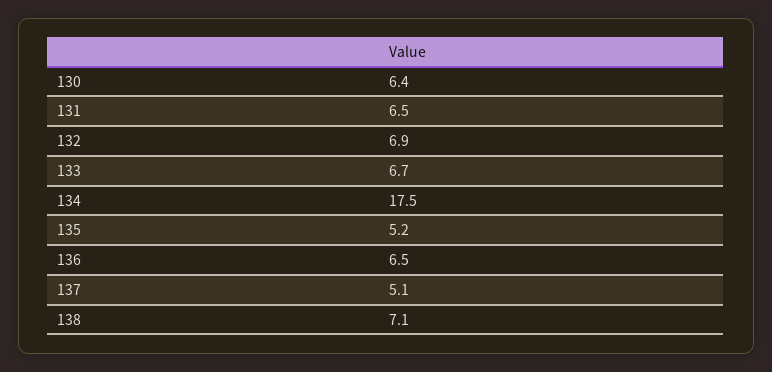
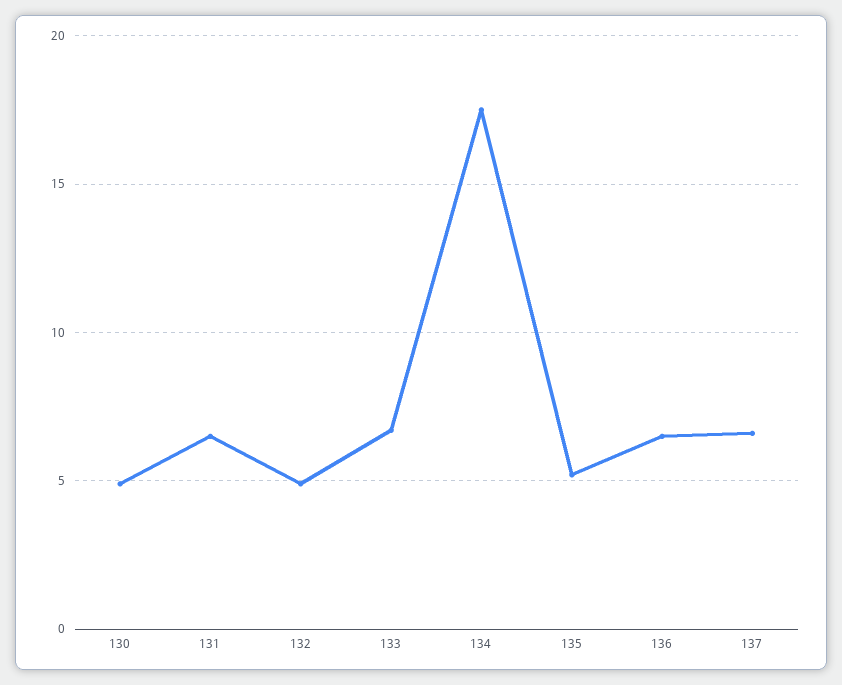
  {
-   "130": 6.4,
+   "130": 5,
    "131": 6.5,
-   "132": 6.9,
+   "132": 5,
    "133": 6.7,
    "134": 17.5,
    "135": 5.2,
    "136": 6.5,
-   "137": 5.1,
+   "137": 6.5
-   "138": 7.1
  }

